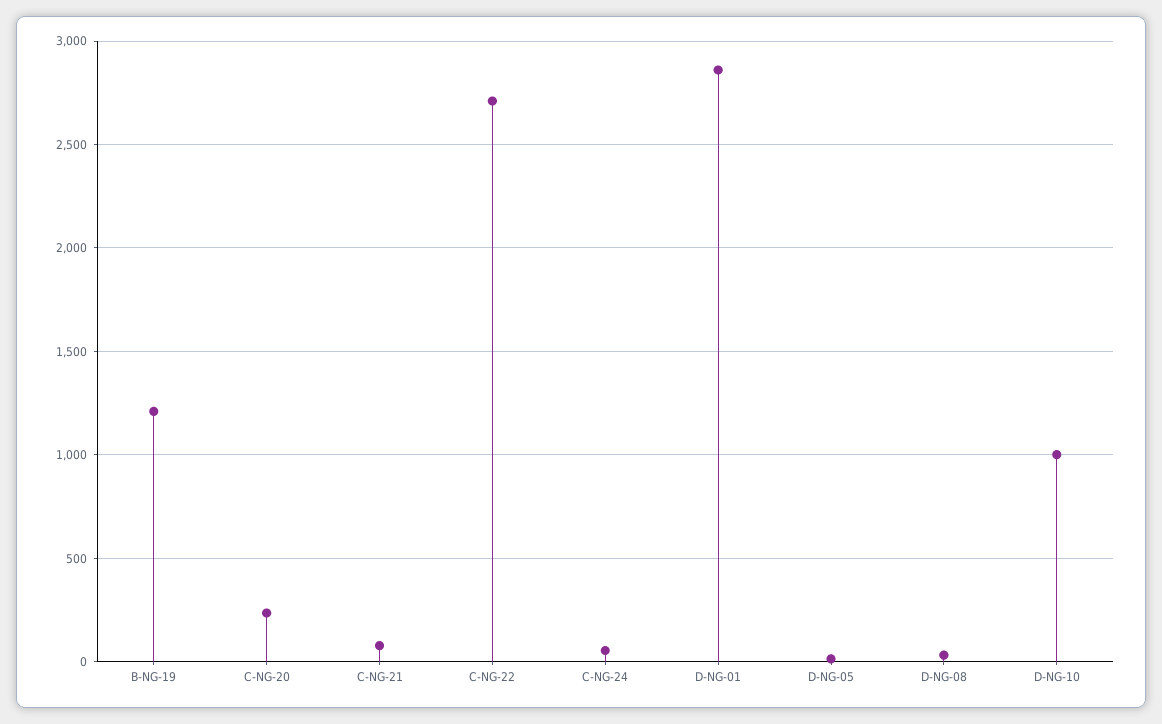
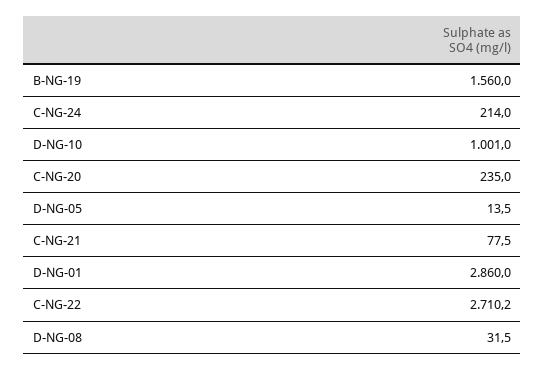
  {
-   "B-NG-19": 1200,
+   "B-NG-19": 1560,
    "C-NG-20": 235,
    "C-NG-21": 77.5,
    "C-NG-22": 2710.2,
-   "C-NG-24": 50,
+   "C-NG-24": 214,
    "D-NG-01": 2860,
    "D-NG-05": 13.5,
    "D-NG-08": 31.5,
    "D-NG-10": 1001
  }

